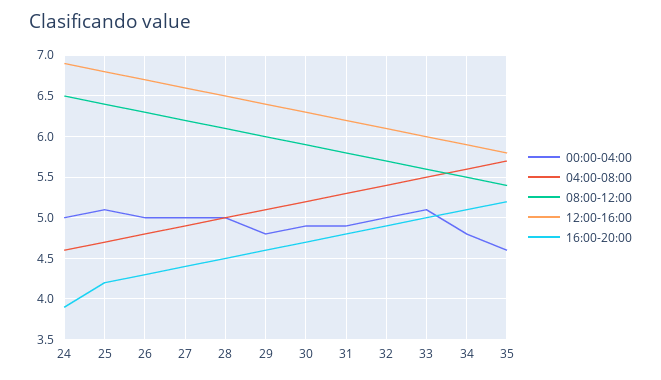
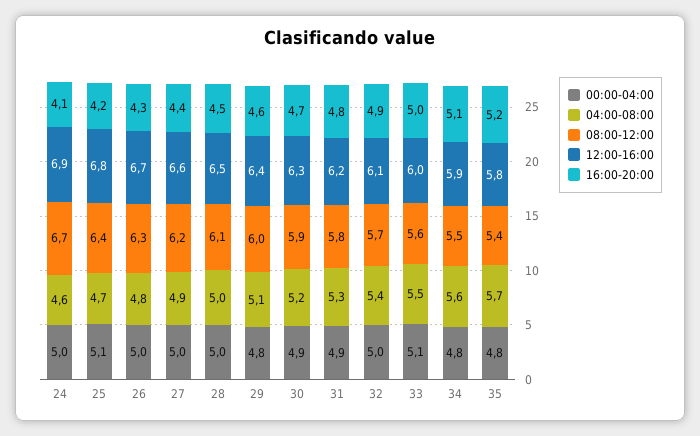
  {
    "00:00-04:00": {
      "24": 5,
      "25": 5.1,
      "26": 5,
      "27": 5,
      "28": 5,
      "29": 4.8,
      "30": 4.9,
      "31": 4.9,
      "32": 5,
      "33": 5.1,
      "34": 4.8,
-     "35": 4.6
+     "35": 4.8
    },
    "04:00-08:00": {
      "24": 4.6,
      "25": 4.7,
      "26": 4.8,
      "27": 4.9,
      "28": 5,
      "29": 5.1,
      "30": 5.2,
      "31": 5.3,
      "32": 5.4,
      "33": 5.5,
      "34": 5.6,
      "35": 5.7
    },
    "08:00-12:00": {
-     "24": 6.5,
+     "24": 6.7,
      "25": 6.4,
      "26": 6.3,
      "27": 6.2,
      "28": 6.1,
      "29": 6,
      "30": 5.9,
      "31": 5.8,
      "32": 5.7,
      "33": 5.6,
      "34": 5.5,
      "35": 5.4
    },
    "12:00-16:00": {
      "24": 6.9,
      "25": 6.8,
      "26": 6.7,
      "27": 6.6,
      "28": 6.5,
      "29": 6.4,
      "30": 6.3,
      "31": 6.2,
      "32": 6.1,
      "33": 6,
      "34": 5.9,
      "35": 5.8
    },
    "16:00-20:00": {
-     "24": 3.9,
+     "24": 4.1,
      "25": 4.2,
      "26": 4.3,
      "27": 4.4,
      "28": 4.5,
      "29": 4.6,
      "30": 4.7,
      "31": 4.8,
      "32": 4.9,
      "33": 5,
      "34": 5.1,
      "35": 5.2
    }
  }

